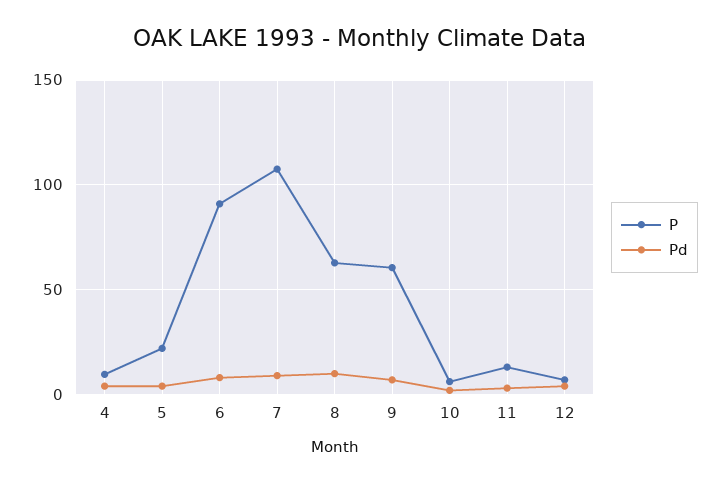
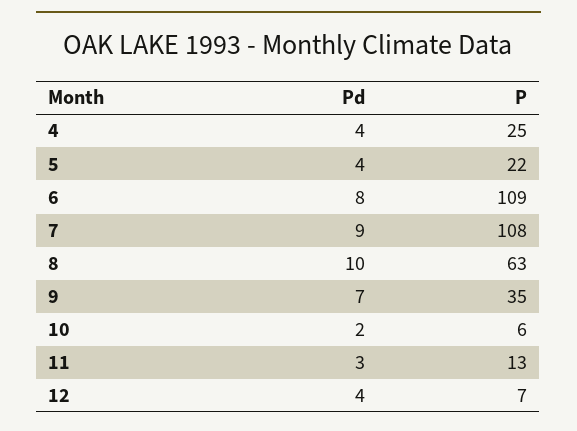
  {
    "P": {
-     "4": 10,
+     "4": 25,
      "5": 22,
-     "6": 90,
+     "6": 109,
      "7": 108,
      "8": 63,
-     "9": 60,
+     "9": 35,
      "10": 6,
      "11": 13,
      "12": 7
    },
    "Pd": {
      "4": 4,
      "5": 4,
      "6": 8,
      "7": 9,
      "8": 10,
      "9": 7,
      "10": 2,
      "11": 3,
      "12": 4
    }
  }

